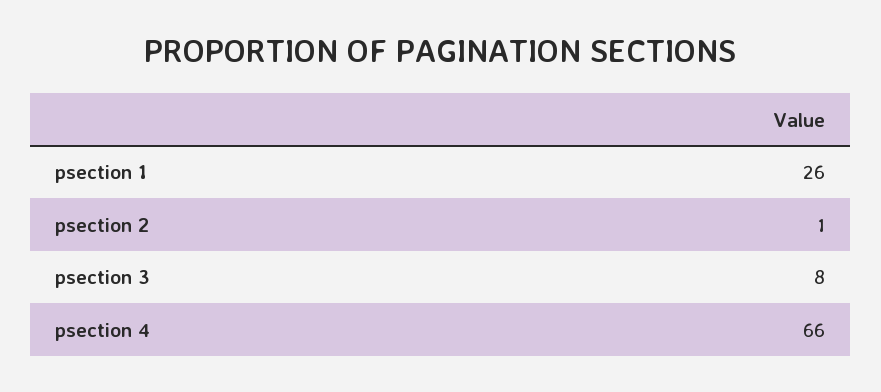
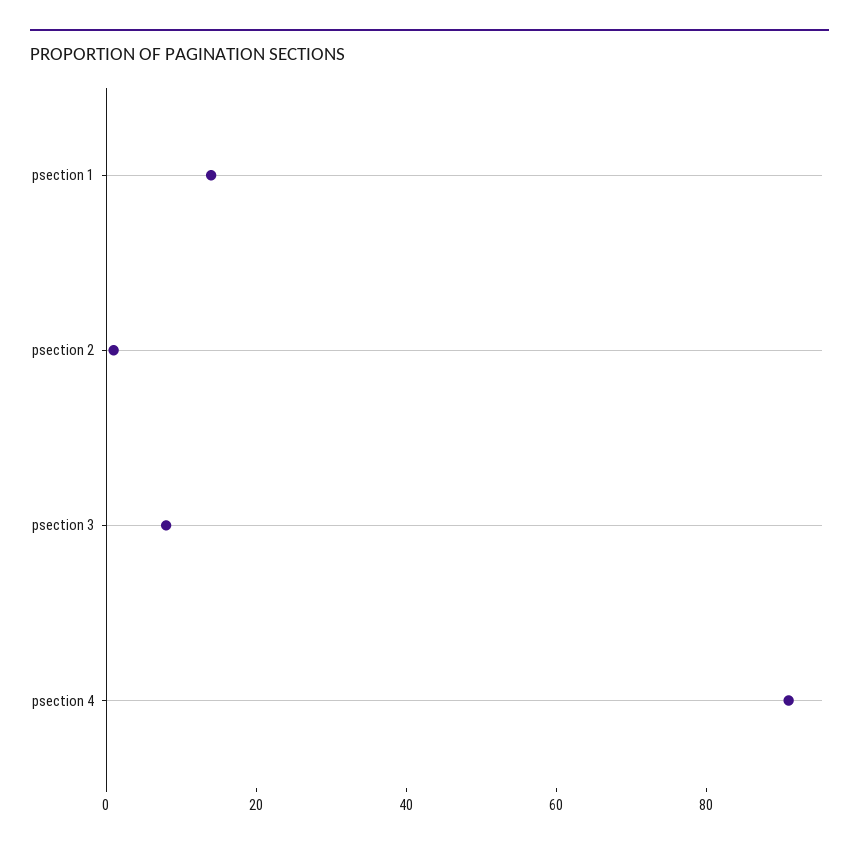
  {
-   "psection 1": 26,
+   "psection 1": 15,
    "psection 2": 1,
    "psection 3": 8,
-   "psection 4": 66
+   "psection 4": 90
  }

